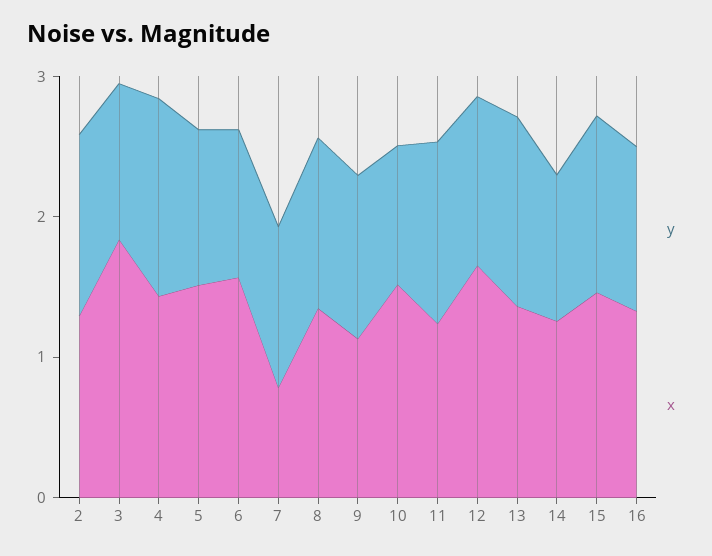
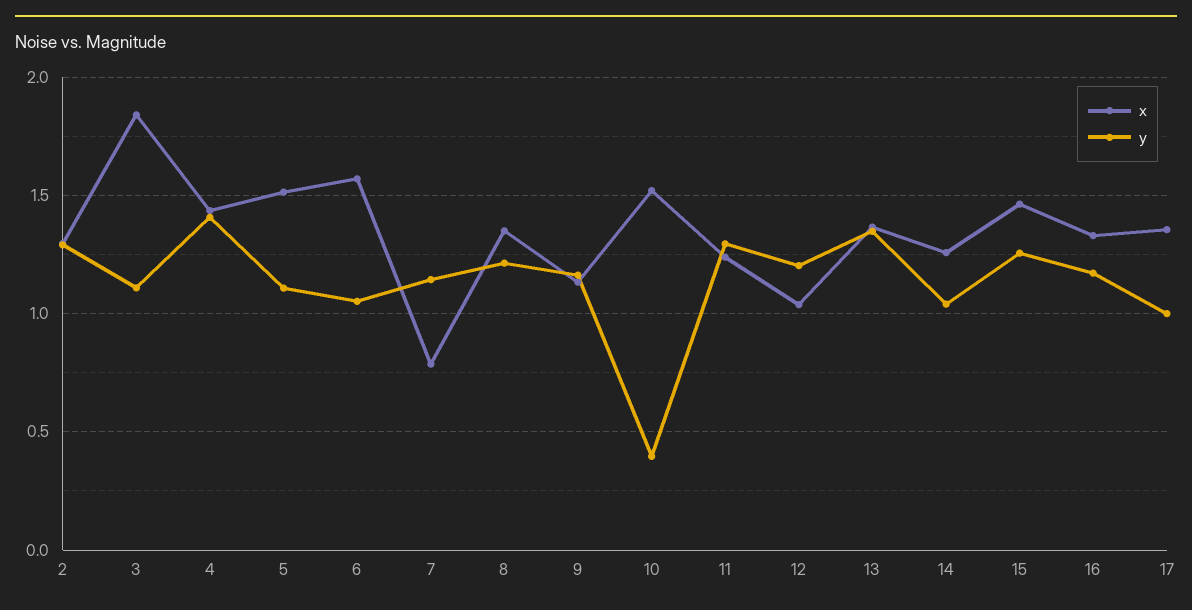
  {
    "y": {
      "2": 1.3,
      "3": 1.1,
      "4": 1.4,
      "5": 1.1,
      "6": 1.05,
      "7": 1.15,
      "8": 1.2,
      "9": 1.15,
-     "10": 1,
+     "10": 0.4,
      "11": 1.3,
      "12": 1.2,
      "13": 1.35,
      "14": 1.05,
      "15": 1.25,
-     "16": 1.15
+     "16": 1.15,
+     "17": 1
    },
    "x": {
      "2": 1.3,
      "3": 1.85,
      "4": 1.45,
      "5": 1.5,
      "6": 1.55,
      "7": 0.8,
      "8": 1.35,
      "9": 1.15,
      "10": 1.5,
      "11": 1.25,
-     "12": 1.6,
+     "12": 1.05,
      "13": 1.35,
      "14": 1.25,
      "15": 1.45,
-     "16": 1.35
+     "16": 1.35,
+     "17": 1.35
    }
  }

